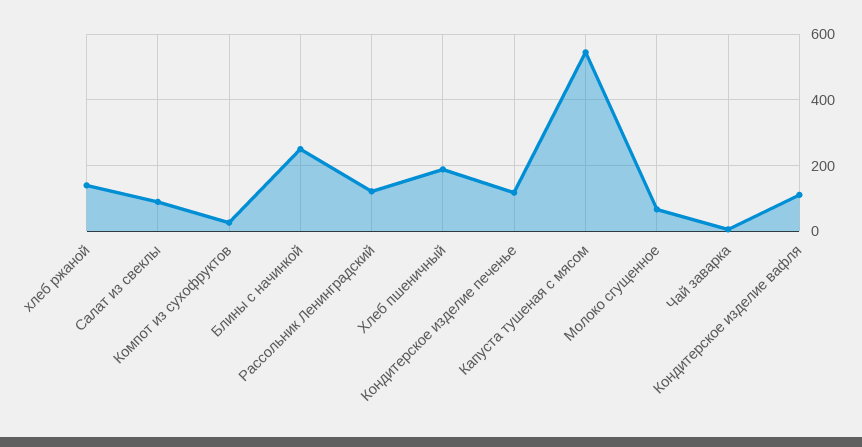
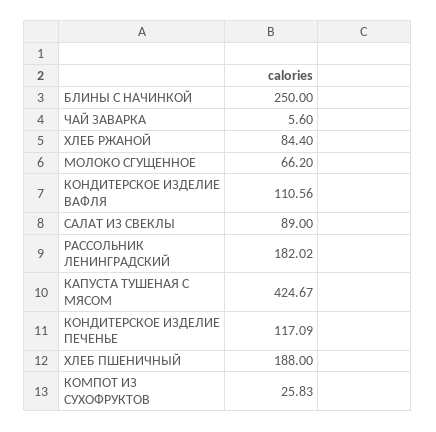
  {
-   "хлеб ржаной": 140,
+   "хлеб ржаной": 84.4,
    "Салат из свеклы": 89,
    "Компот из сухофруктов": 25.83,
    "Блины с начинкой": 250,
-   "Рассольник Ленинградский": 120,
+   "Рассольник Ленинградский": 182.02,
    "Хлеб пшеничный": 188,
    "Кондитерское изделие печенье": 117.09,
-   "Капуста тушеная с мясом": 540,
+   "Капуста тушеная с мясом": 424.67,
    "Молоко сгущенное": 66.2,
    "Чай заварка": 5.6,
    "Кондитерское изделие вафля": 110.56
  }

